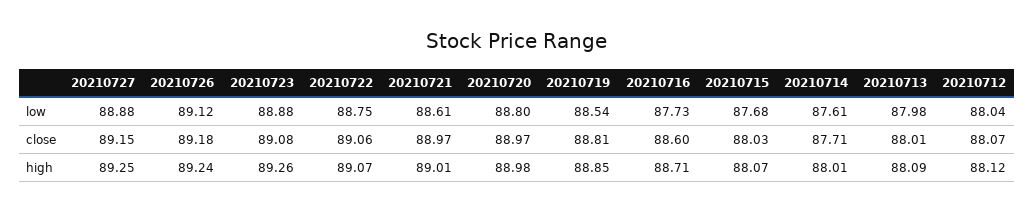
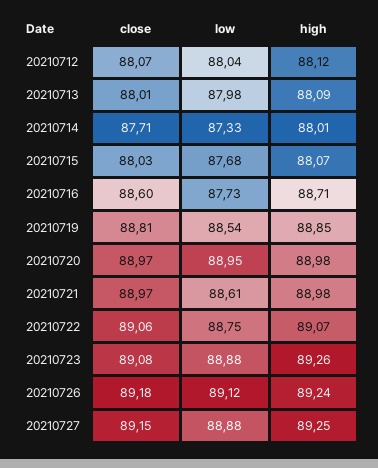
  {
    "20210727": {
      "low": 88.88,
      "close": 89.15,
      "high": 89.25
    },
    "20210726": {
      "low": 89.12,
      "close": 89.18,
      "high": 89.24
    },
    "20210723": {
      "low": 88.88,
      "close": 89.08,
      "high": 89.26
    },
    "20210722": {
      "low": 88.75,
      "close": 89.06,
      "high": 89.07
    },
    "20210721": {
      "low": 88.61,
      "close": 88.97,
-     "high": 89.01
+     "high": 88.98
    },
    "20210720": {
-     "low": 88.8,
+     "low": 88.95,
      "close": 88.97,
      "high": 88.98
    },
    "20210719": {
      "low": 88.54,
      "close": 88.81,
      "high": 88.85
    },
    "20210716": {
      "low": 87.73,
      "close": 88.6,
      "high": 88.71
    },
    "20210715": {
      "low": 87.68,
      "close": 88.03,
      "high": 88.07
    },
    "20210714": {
-     "low": 87.61,
+     "low": 87.33,
      "close": 87.71,
      "high": 88.01
    },
    "20210713": {
      "low": 87.98,
      "close": 88.01,
      "high": 88.09
    },
    "20210712": {
      "low": 88.04,
      "close": 88.07,
      "high": 88.12
    }
  }

